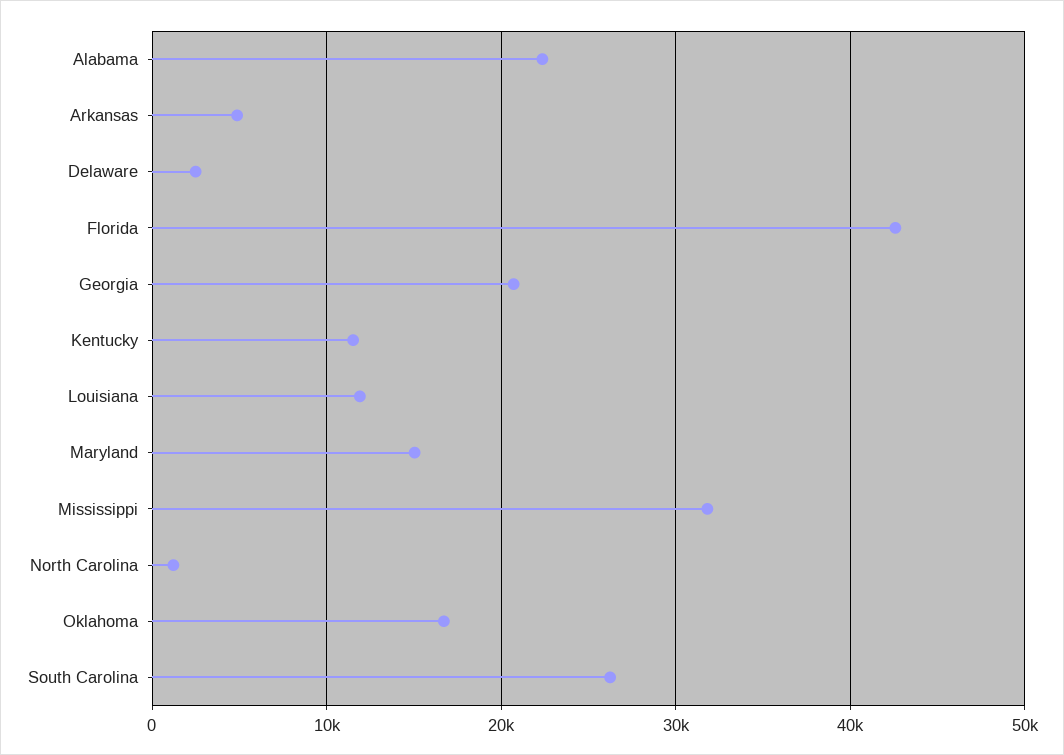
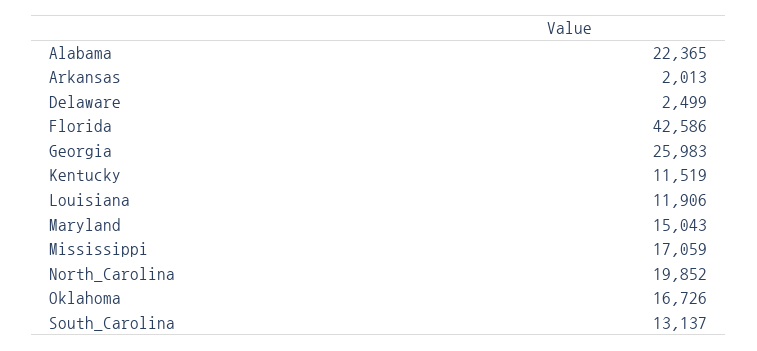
  {
    "Alabama": 22365,
-   "Arkansas": 5000,
+   "Arkansas": 2013,
    "Delaware": 2499,
    "Florida": 42586,
-   "Georgia": 21000,
+   "Georgia": 25983,
    "Kentucky": 11519,
    "Louisiana": 11906,
    "Maryland": 15043,
-   "Mississippi": 32000,
+   "Mississippi": 17059,
-   "North Carolina": 1000,
+   "North Carolina": 19852,
    "Oklahoma": 16726,
-   "South Carolina": 26000
+   "South Carolina": 13137
  }

